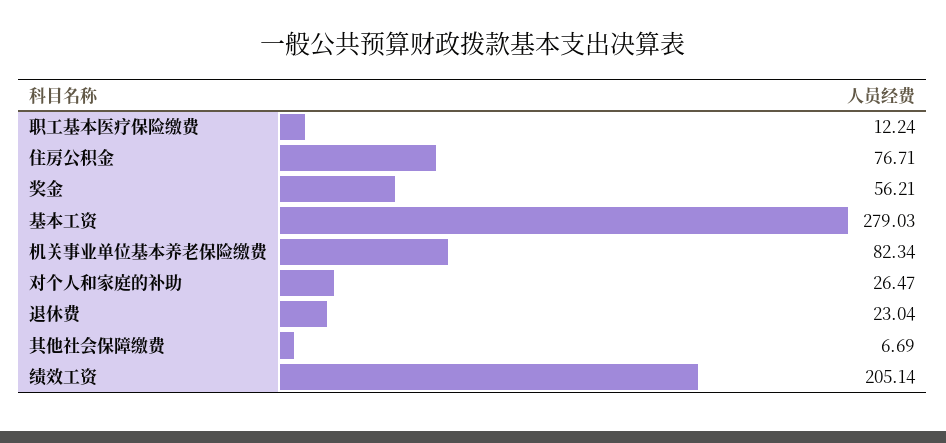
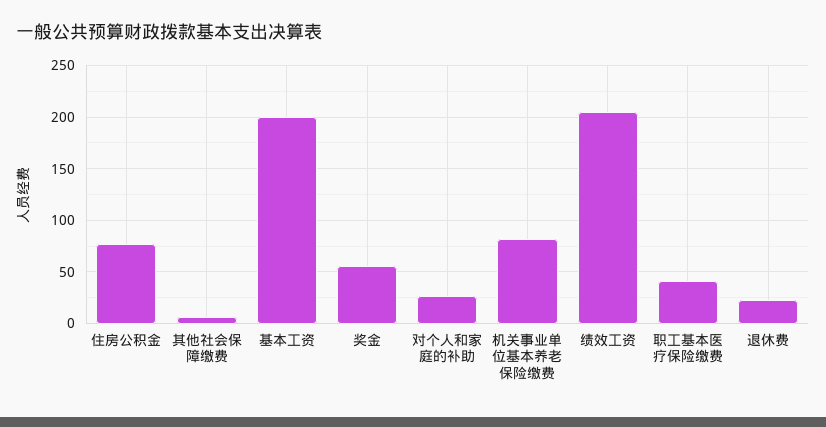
  {
-   "职工基本医疗保险缴费": 12.24,
+   "职工基本医疗保险缴费": 40,
    "住房公积金": 76.71,
    "奖金": 56.21,
-   "基本工资": 279.03,
+   "基本工资": 200,
    "机关事业单位基本养老保险缴费": 82.34,
    "对个人和家庭的补助": 26.47,
    "退休费": 23.04,
    "其他社会保障缴费": 6.69,
    "绩效工资": 205.14
  }

